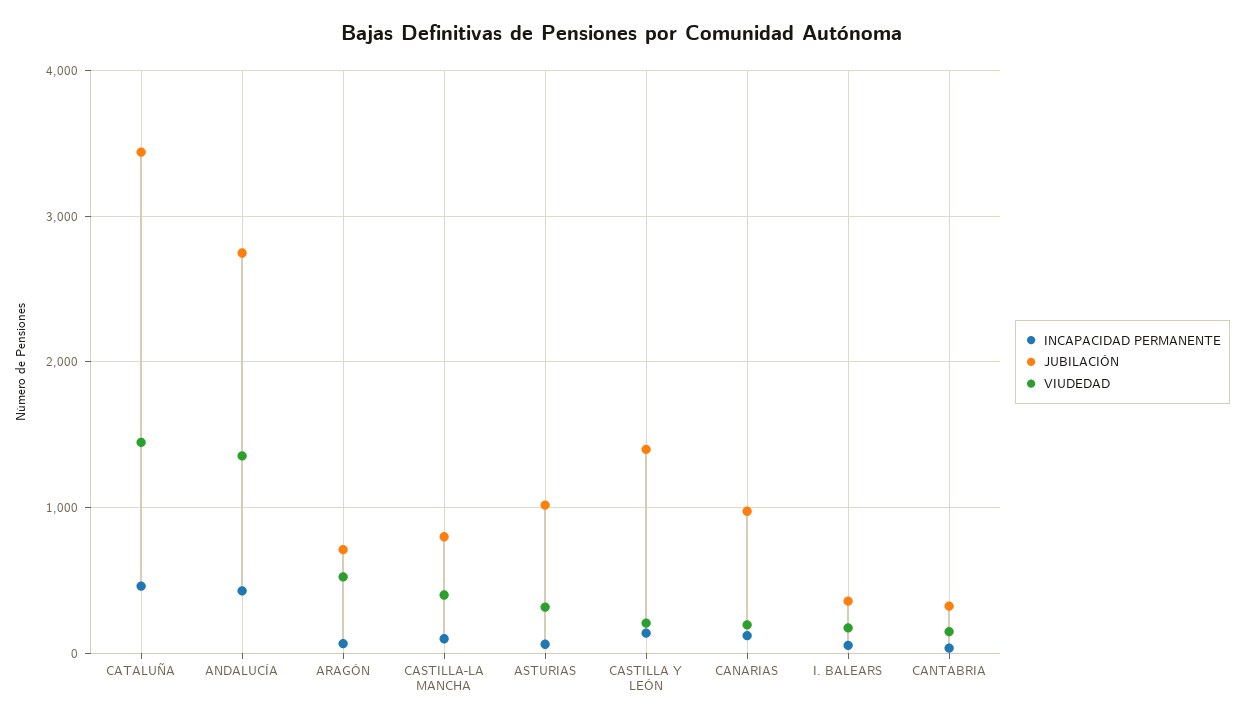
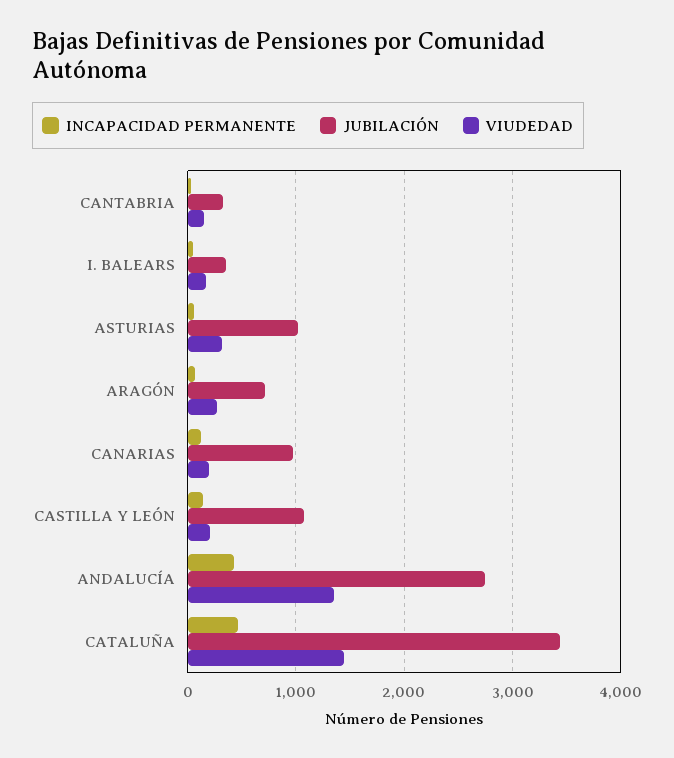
  {
    "INCAPACIDAD PERMANENTE": {
      "CATALUÑA": 500,
      "ANDALUCÍA": 400,
      "ARAGÓN": 100,
-     "CASTILLA-LA MANCHA": 100,
      "ASTURIAS": 100,
      "CASTILLA Y LEÓN": 100,
      "CANARIAS": 100,
      "I. BALEARS": 100,
      "CANTABRIA": 0
    },
    "JUBILACIÓN": {
      "CATALUÑA": 3400,
      "ANDALUCÍA": 2700,
      "ARAGÓN": 700,
-     "CASTILLA-LA MANCHA": 800,
      "ASTURIAS": 1000,
-     "CASTILLA Y LEÓN": 1400,
+     "CASTILLA Y LEÓN": 1100,
      "CANARIAS": 1000,
      "I. BALEARS": 400,
      "CANTABRIA": 300
    },
    "VIUDEDAD": {
      "CATALUÑA": 1400,
      "ANDALUCÍA": 1400,
-     "ARAGÓN": 500,
+     "ARAGÓN": 300,
-     "CASTILLA-LA MANCHA": 400,
      "ASTURIAS": 300,
      "CASTILLA Y LEÓN": 200,
      "CANARIAS": 200,
      "I. BALEARS": 200,
      "CANTABRIA": 100
    }
  }

